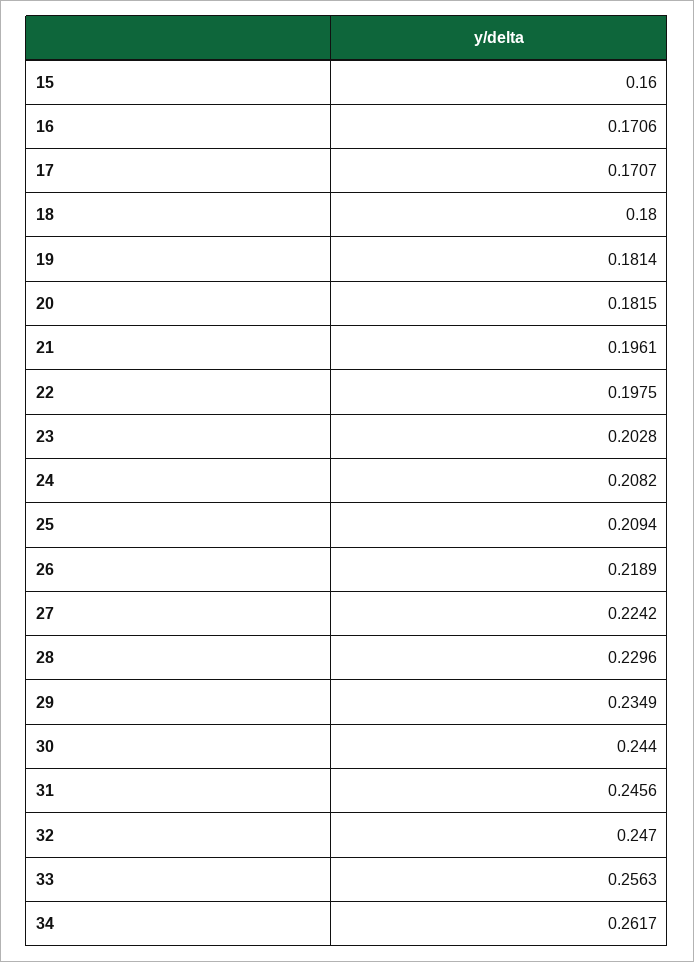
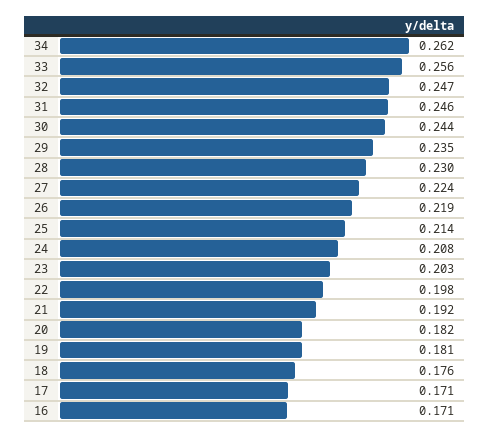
  {
-   "15": 0.16,
    "16": 0.1706,
    "17": 0.1707,
-   "18": 0.18,
+   "18": 0.176,
    "19": 0.1814,
    "20": 0.1815,
-   "21": 0.1961,
+   "21": 0.192,
    "22": 0.1975,
    "23": 0.2028,
    "24": 0.2082,
-   "25": 0.2094,
+   "25": 0.214,
    "26": 0.2189,
    "27": 0.2242,
    "28": 0.2296,
    "29": 0.2349,
    "30": 0.244,
    "31": 0.2456,
    "32": 0.247,
    "33": 0.2563,
    "34": 0.2617
  }

